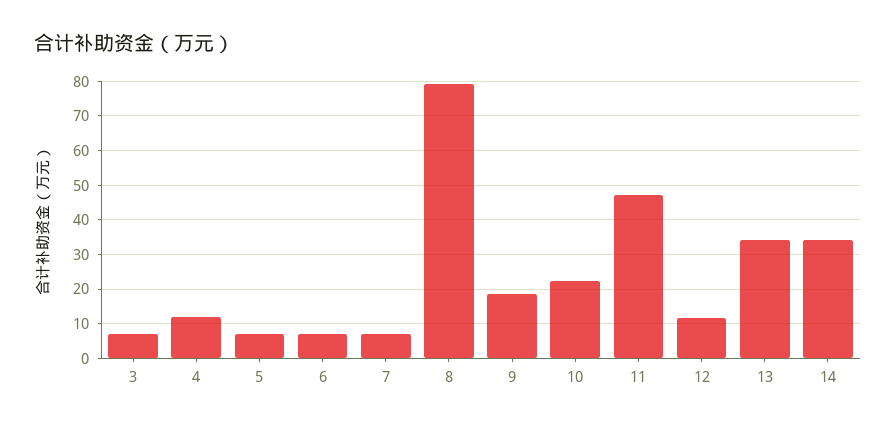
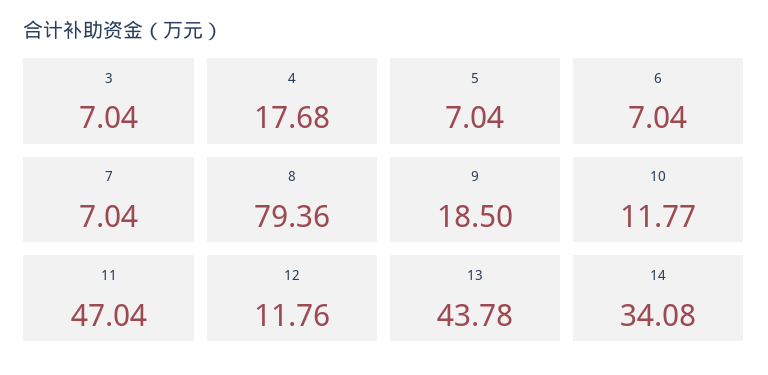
  {
    "3": 7.04,
-   "4": 12,
+   "4": 17.68,
    "5": 7.04,
    "6": 7.04,
    "7": 7.04,
    "8": 79.36,
    "9": 18.5,
-   "10": 22,
+   "10": 11.77,
    "11": 47.04,
    "12": 11.76,
-   "13": 34,
+   "13": 43.78,
    "14": 34.08
  }

